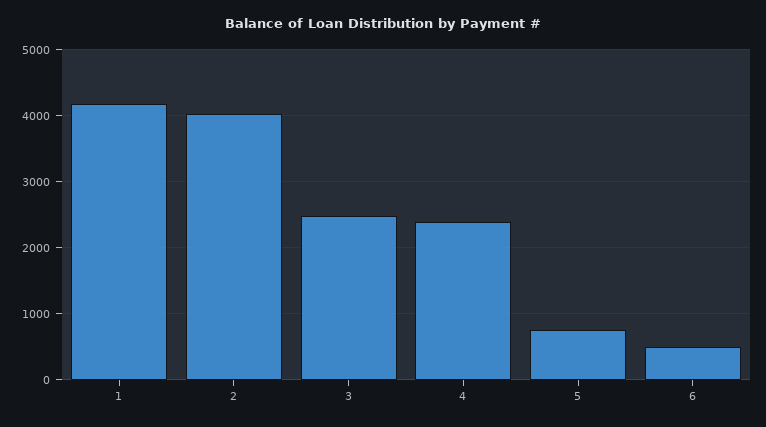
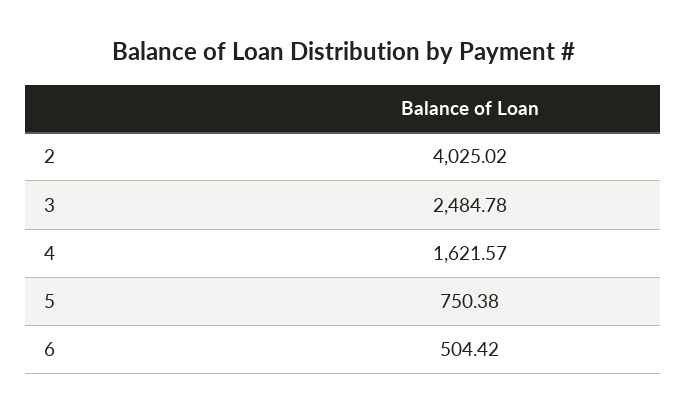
  {
-   "1": 4200,
    "2": 4025.02,
    "3": 2484.78,
-   "4": 2400,
+   "4": 1621.57,
    "5": 750.38,
    "6": 504.42
  }

